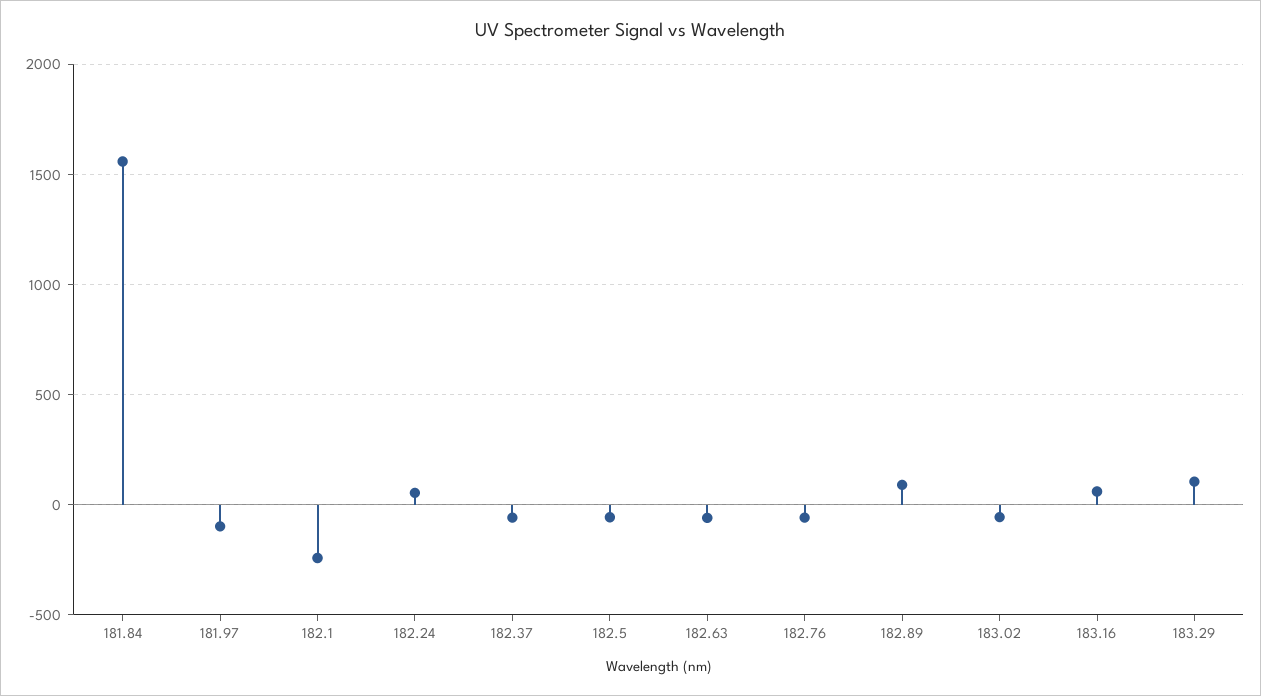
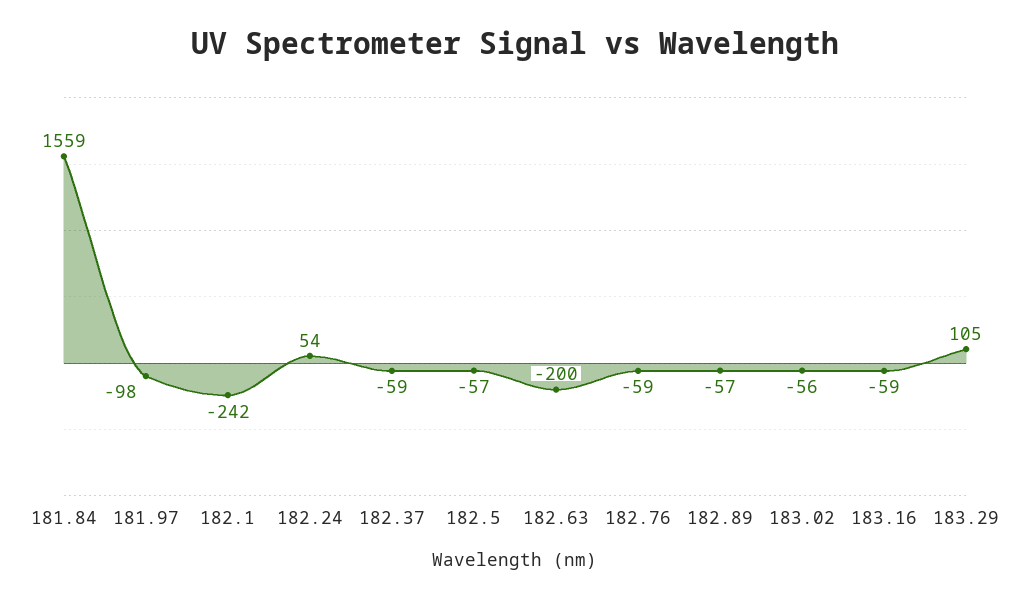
  {
    "181.84": 1559,
    "181.97": -98,
    "182.1": -242,
    "182.24": 54,
    "182.37": -59,
    "182.5": -57,
-   "182.63": -50,
+   "182.63": -200,
    "182.76": -59,
-   "182.89": 100,
+   "182.89": -57,
    "183.02": -56,
-   "183.16": 50,
+   "183.16": -59,
    "183.29": 105
  }

